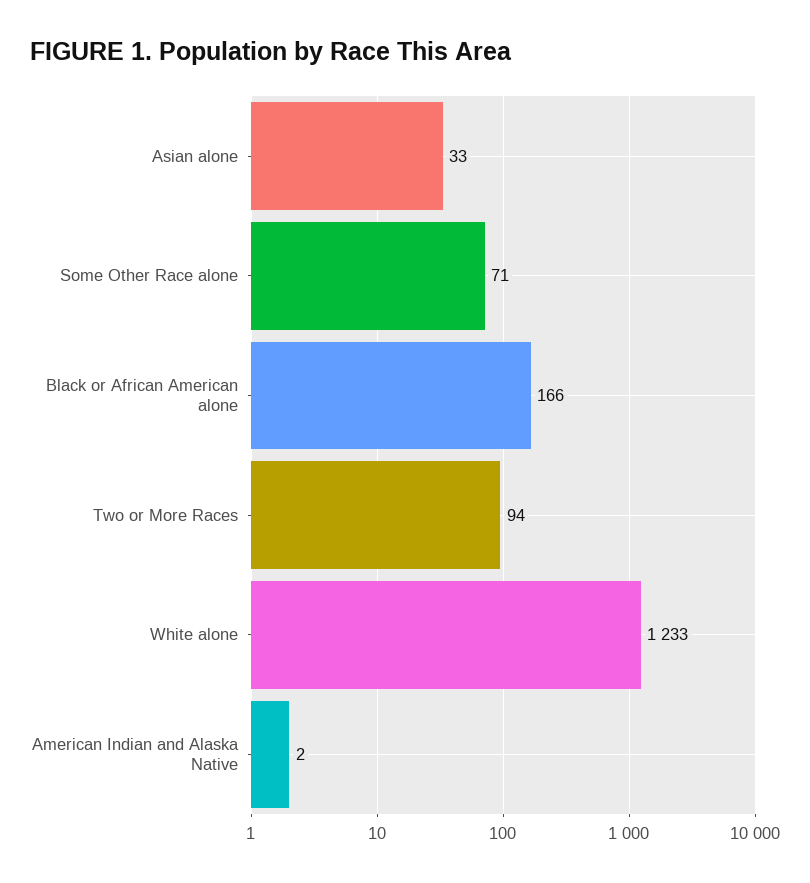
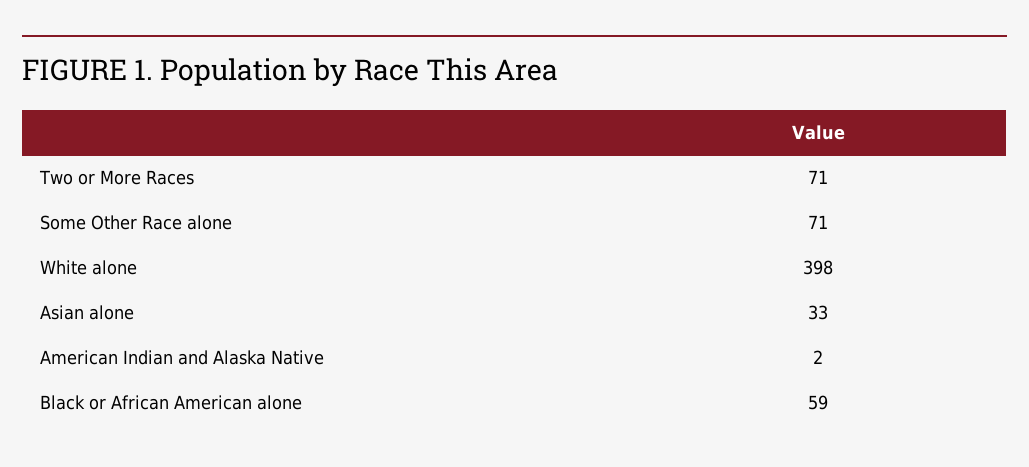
  {
    "Asian alone": 33,
    "Some Other Race alone": 71,
-   "Black or African American alone": 166,
+   "Black or African American alone": 59,
-   "Two or More Races": 94,
+   "Two or More Races": 71,
-   "White alone": 1233,
+   "White alone": 398,
    "American Indian and Alaska Native": 2
  }

